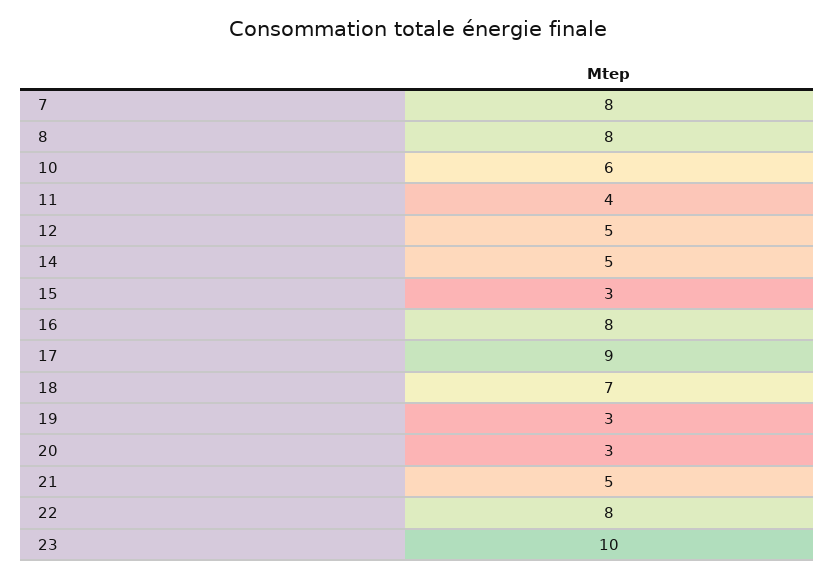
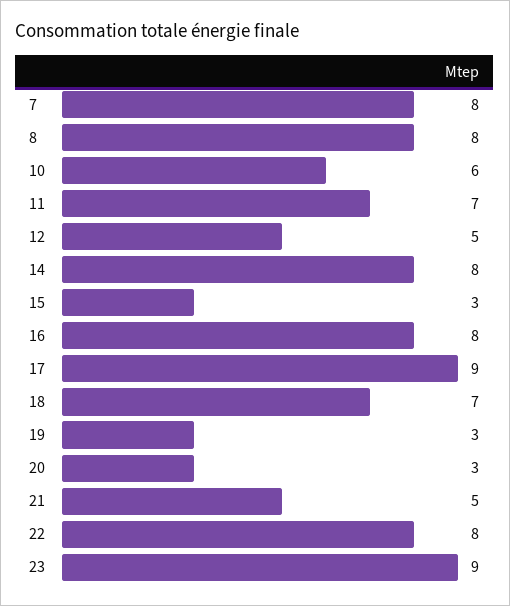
  {
    "7": 8,
    "8": 8,
    "10": 6,
-   "11": 4,
+   "11": 7,
    "12": 5,
-   "14": 5,
+   "14": 8,
    "15": 3,
    "16": 8,
    "17": 9,
    "18": 7,
    "19": 3,
    "20": 3,
    "21": 5,
    "22": 8,
-   "23": 10
+   "23": 9
  }

